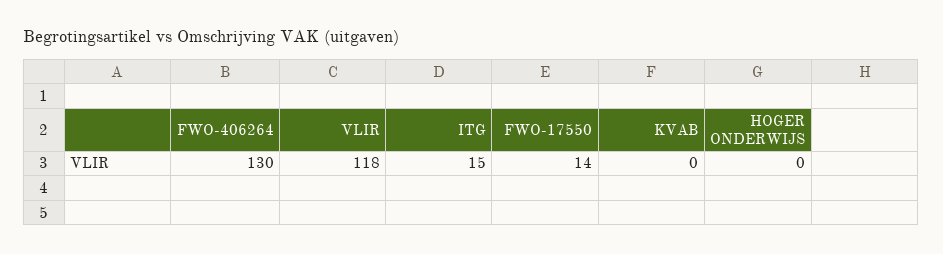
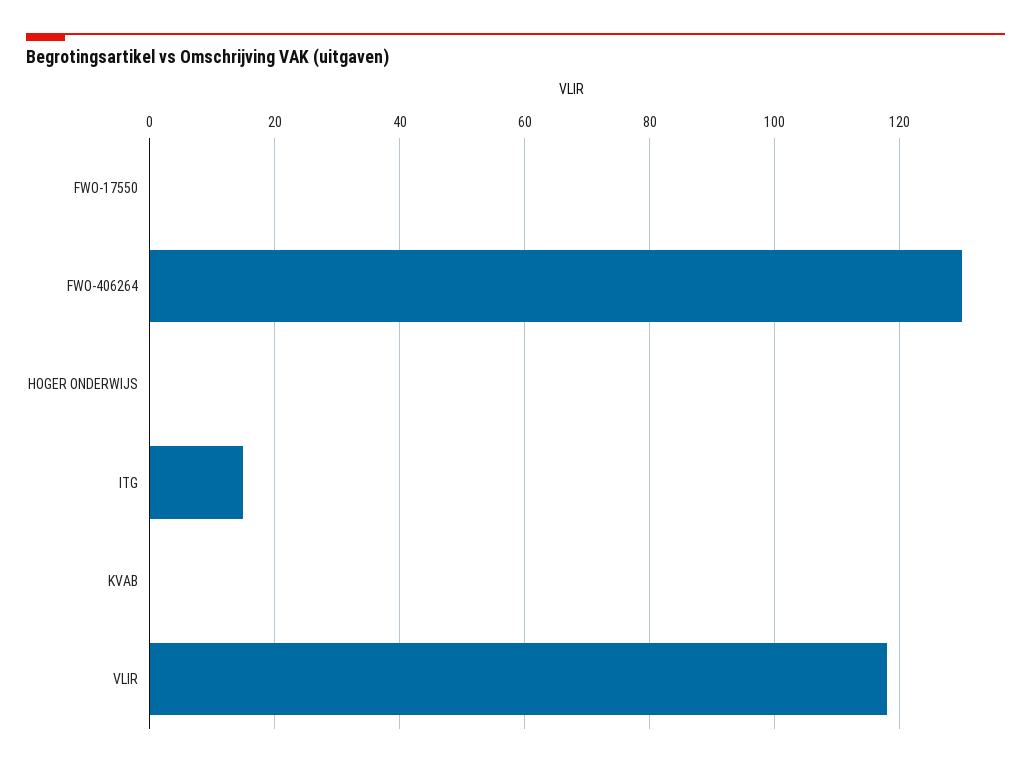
  {
    "FWO-406264": 130,
    "VLIR": 118,
    "ITG": 15,
-   "FWO-17550": 14,
+   "FWO-17550": 0,
    "KVAB": 0,
    "HOGER ONDERWIJS": 0
  }

